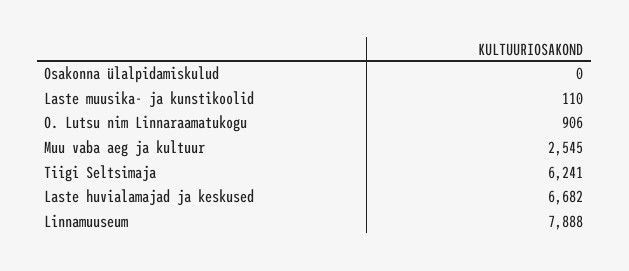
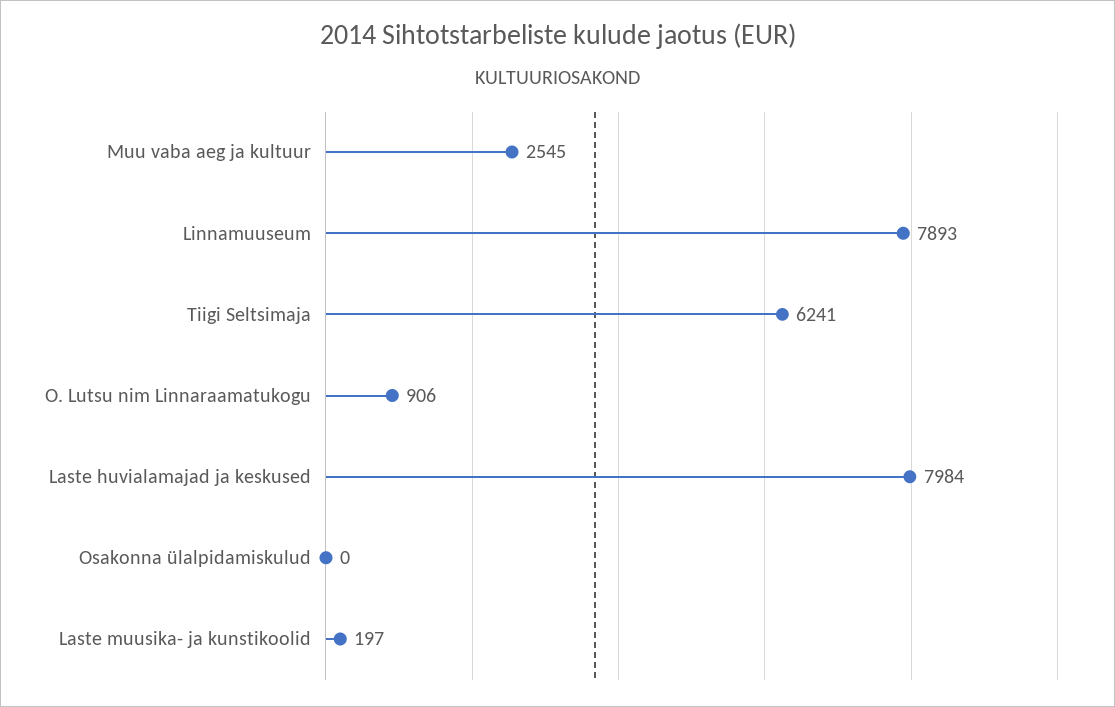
  {
    "Osakonna ülalpidamiskulud": 0,
-   "Laste muusika- ja kunstikoolid": 110,
+   "Laste muusika- ja kunstikoolid": 197,
    "O. Lutsu nim Linnaraamatukogu": 906,
    "Muu vaba aeg ja kultuur": 2545,
    "Tiigi Seltsimaja": 6241,
-   "Laste huvialamajad ja keskused": 6682,
+   "Laste huvialamajad ja keskused": 7984,
-   "Linnamuuseum": 7888
+   "Linnamuuseum": 7893
  }

